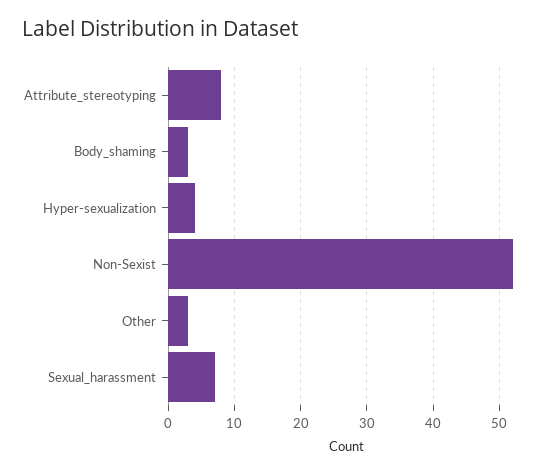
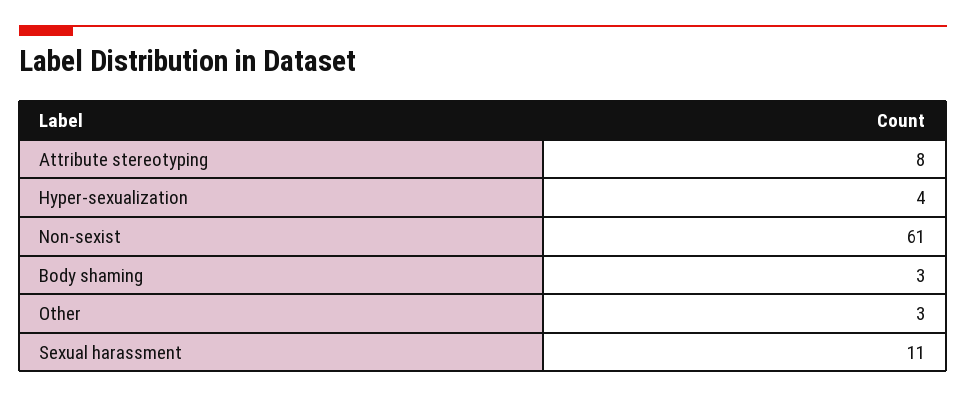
  {
    "Attribute_stereotyping": 8,
    "Body_shaming": 3,
    "Hyper-sexualization": 4,
-   "Non-Sexist": 52,
+   "Non-Sexist": 61,
    "Other": 3,
-   "Sexual_harassment": 7
+   "Sexual_harassment": 11
  }

